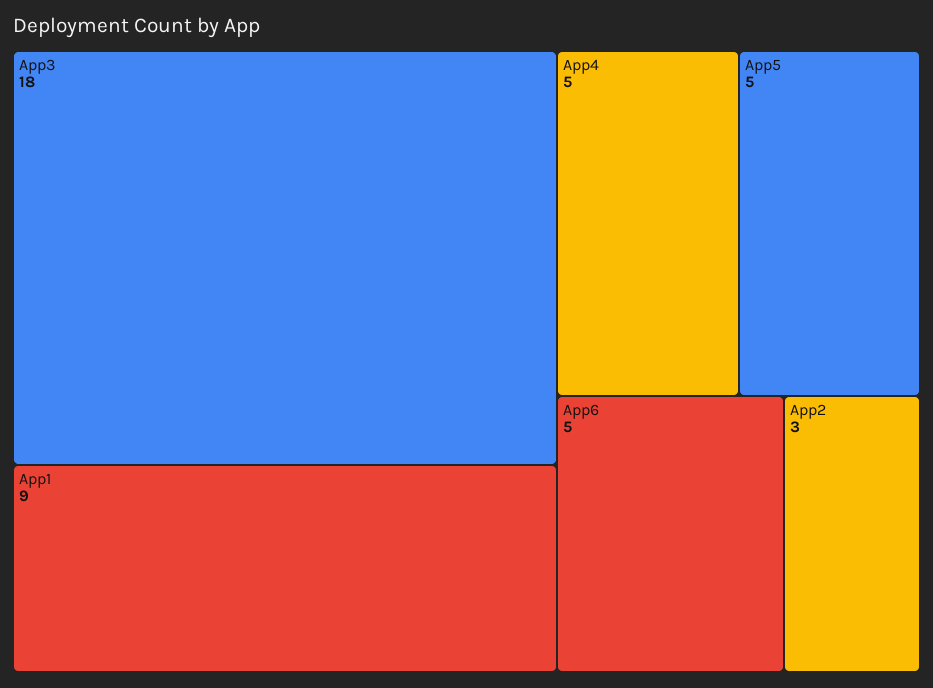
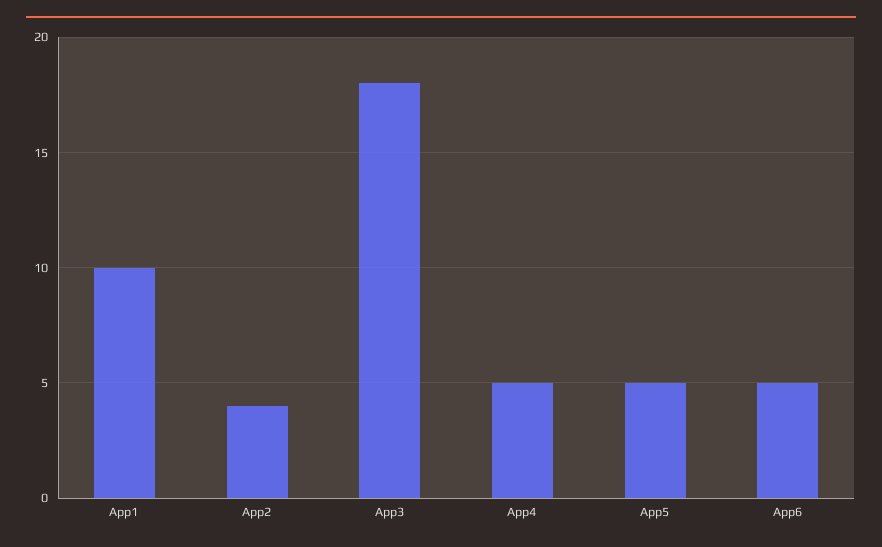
  {
    "App3": 18,
-   "App1": 9,
+   "App1": 10,
    "App4": 5,
    "App5": 5,
    "App6": 5,
-   "App2": 3
+   "App2": 4
  }

